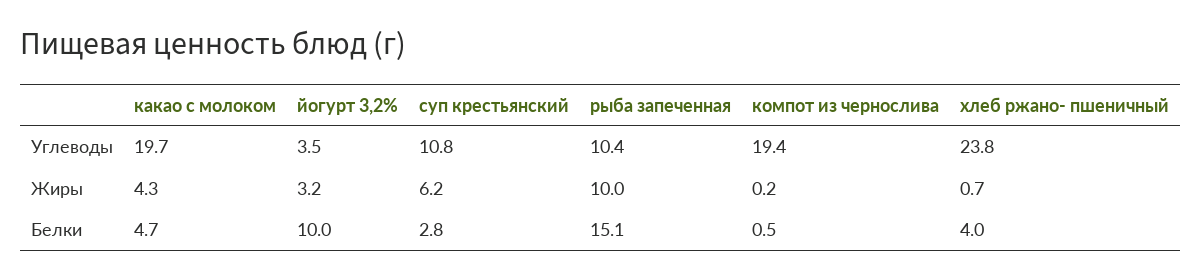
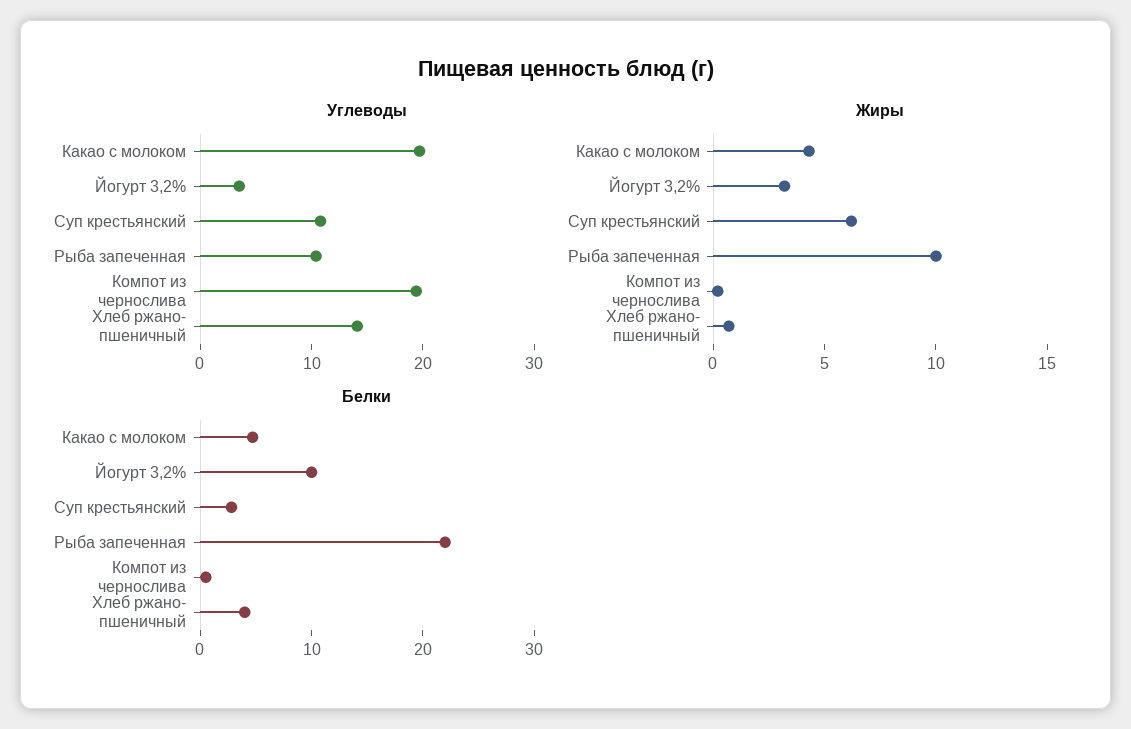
  {
    "Углеводы": {
      "какао с молоком": 19.7,
      "йогурт 3,2%": 3.5,
      "суп крестьянский": 10.8,
      "рыба запеченная": 10.4,
      "компот из чернослива": 19.4,
-     "хлеб ржано- пшеничный": 23.8
+     "хлеб ржано- пшеничный": 14
    },
    "Жиры": {
      "какао с молоком": 4.3,
      "йогурт 3,2%": 3.2,
      "суп крестьянский": 6.2,
      "рыба запеченная": 10,
      "компот из чернослива": 0.2,
      "хлеб ржано- пшеничный": 0.7
    },
    "Белки": {
      "какао с молоком": 4.7,
      "йогурт 3,2%": 10,
      "суп крестьянский": 2.8,
-     "рыба запеченная": 15.1,
+     "рыба запеченная": 22,
      "компот из чернослива": 0.5,
      "хлеб ржано- пшеничный": 4
    }
  }

